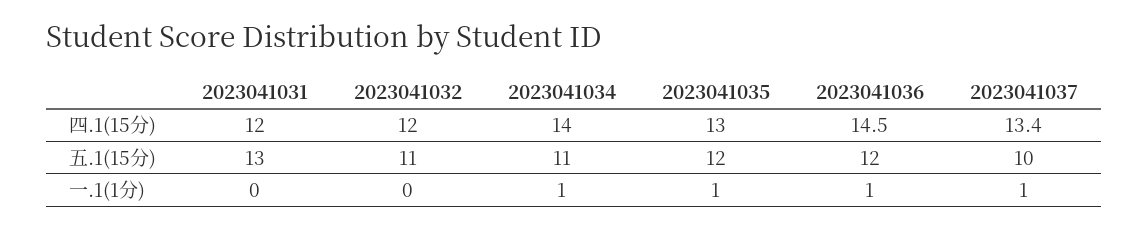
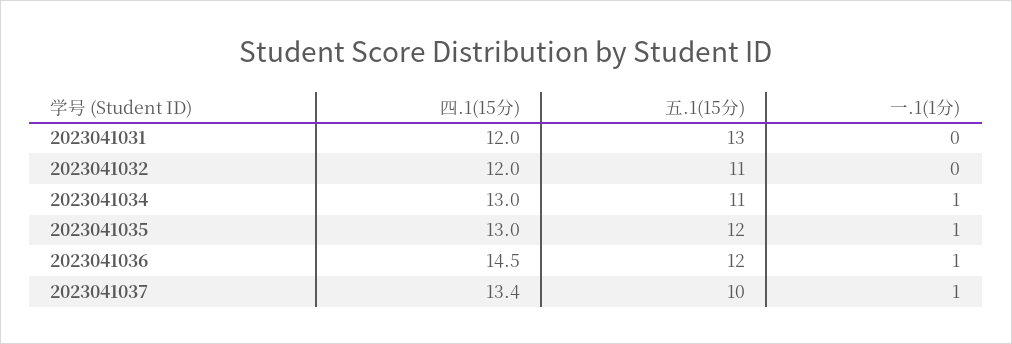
  {
    "2023041031": {
      "四.1(15分)": 12,
      "五.1(15分)": 13,
      "一.1(1分)": 0
    },
    "2023041032": {
      "四.1(15分)": 12,
      "五.1(15分)": 11,
      "一.1(1分)": 0
    },
    "2023041034": {
-     "四.1(15分)": 14,
+     "四.1(15分)": 13,
      "五.1(15分)": 11,
      "一.1(1分)": 1
    },
    "2023041035": {
      "四.1(15分)": 13,
      "五.1(15分)": 12,
      "一.1(1分)": 1
    },
    "2023041036": {
      "四.1(15分)": 14.5,
      "五.1(15分)": 12,
      "一.1(1分)": 1
    },
    "2023041037": {
      "四.1(15分)": 13.4,
      "五.1(15分)": 10,
      "一.1(1分)": 1
    }
  }

